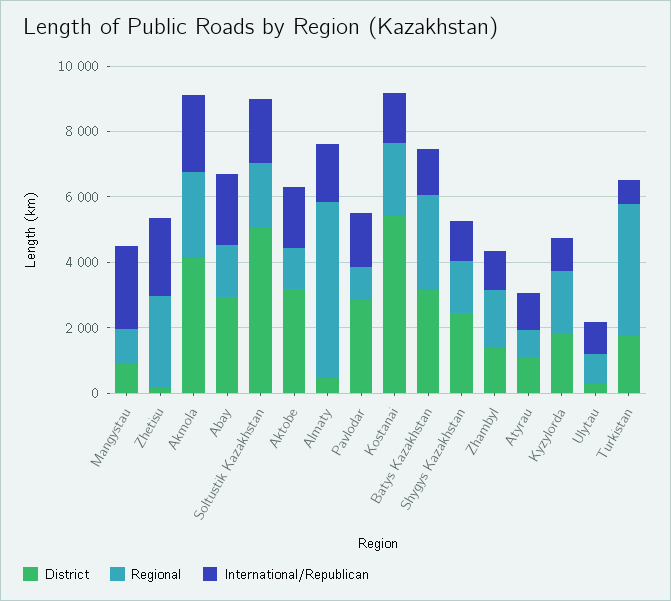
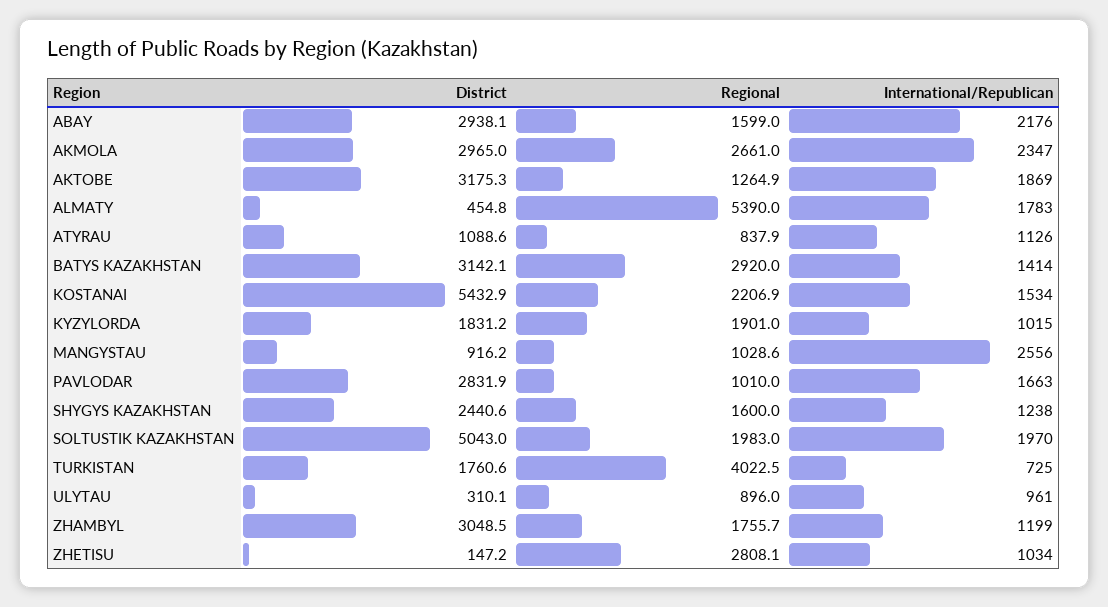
  {
    "District": {
      "Mangystau": 916.2,
      "Zhetisu": 147.2,
-     "Akmola": 4000,
+     "Akmola": 2965,
      "Abay": 2938.1,
      "Soltustik Kazakhstan": 5043,
      "Aktobe": 3175.3,
      "Almaty": 454.8,
      "Pavlodar": 2831.9,
      "Kostanai": 5432.9,
      "Batys Kazakhstan": 3142.1,
      "Shygys Kazakhstan": 2440.6,
-     "Zhambyl": 1500,
+     "Zhambyl": 3048.5,
      "Atyrau": 1088.6,
      "Kyzylorda": 1831.2,
      "Ulytau": 310.1,
      "Turkistan": 1760.6
    },
    "Regional": {
      "Mangystau": 1028.6,
      "Zhetisu": 2808.1,
      "Akmola": 2661,
      "Abay": 1599,
      "Soltustik Kazakhstan": 1983,
      "Aktobe": 1264.9,
      "Almaty": 5390,
      "Pavlodar": 1010,
      "Kostanai": 2206.9,
      "Batys Kazakhstan": 2920,
      "Shygys Kazakhstan": 1600,
      "Zhambyl": 1755.7,
      "Atyrau": 837.9,
      "Kyzylorda": 1901,
      "Ulytau": 896,
      "Turkistan": 4022.5
    },
    "International/Republican": {
      "Mangystau": 2556,
-     "Zhetisu": 2500,
+     "Zhetisu": 1034,
      "Akmola": 2347,
      "Abay": 2176,
      "Soltustik Kazakhstan": 1970,
      "Aktobe": 1869,
      "Almaty": 1783,
      "Pavlodar": 1663,
      "Kostanai": 1534,
      "Batys Kazakhstan": 1414,
      "Shygys Kazakhstan": 1238,
      "Zhambyl": 1199,
      "Atyrau": 1126,
      "Kyzylorda": 1015,
      "Ulytau": 961,
      "Turkistan": 725
    }
  }

